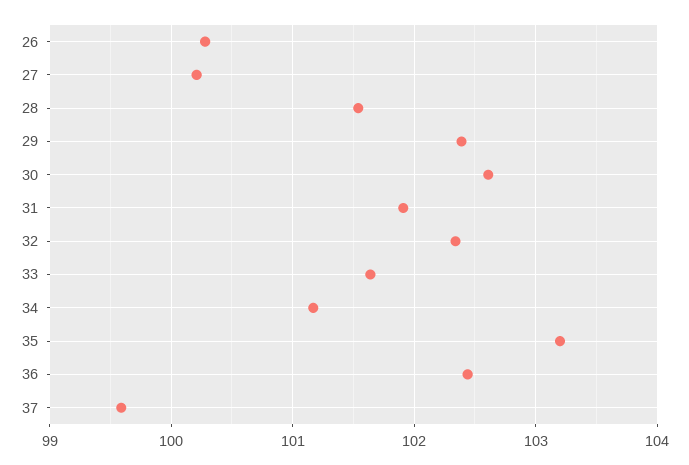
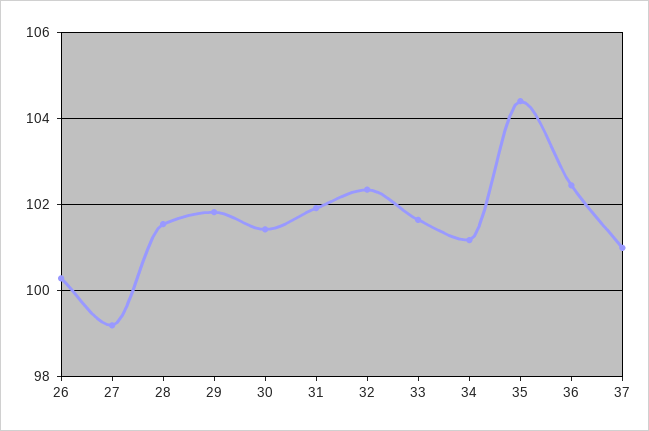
  {
    "26": 100.3,
-   "27": 100.2,
+   "27": 99.2,
    "28": 101.5,
-   "29": 102.4,
+   "29": 101.8,
-   "30": 102.6,
+   "30": 101.4,
    "31": 101.9,
    "32": 102.3,
    "33": 101.6,
    "34": 101.2,
-   "35": 103.2,
+   "35": 104.4,
    "36": 102.4,
-   "37": 99.6
+   "37": 101
  }

